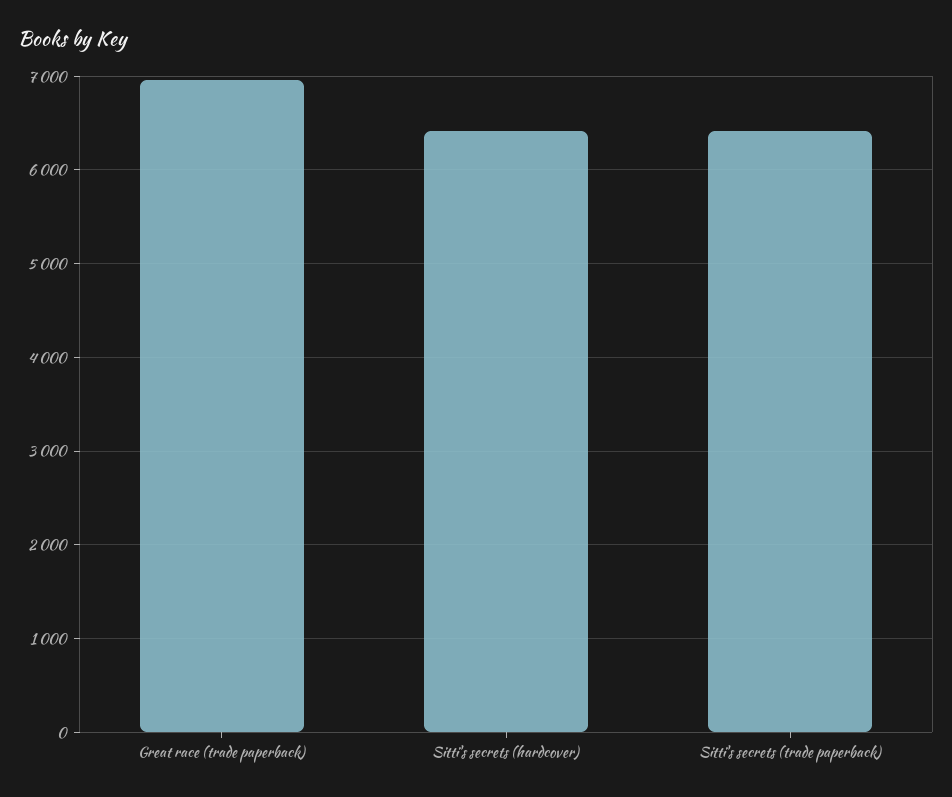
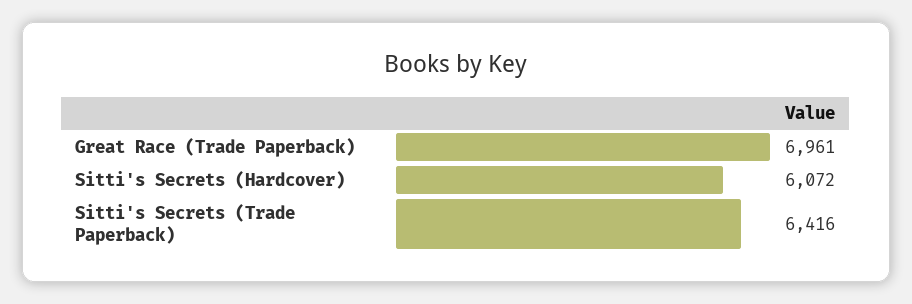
  {
    "Great race (trade paperback)": 6961,
-   "Sitti's secrets (hardcover)": 6400,
+   "Sitti's secrets (hardcover)": 6072,
    "Sitti's secrets (trade paperback)": 6416
  }

